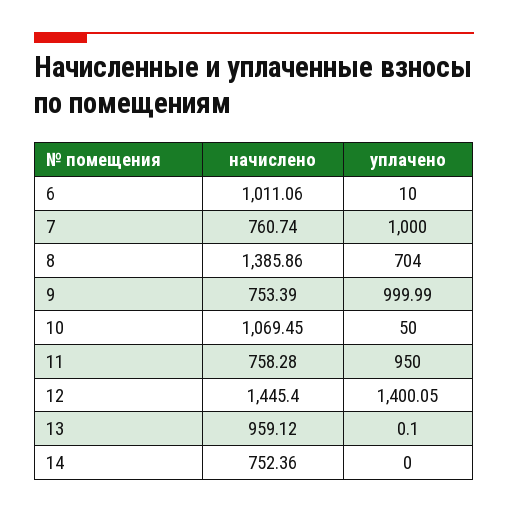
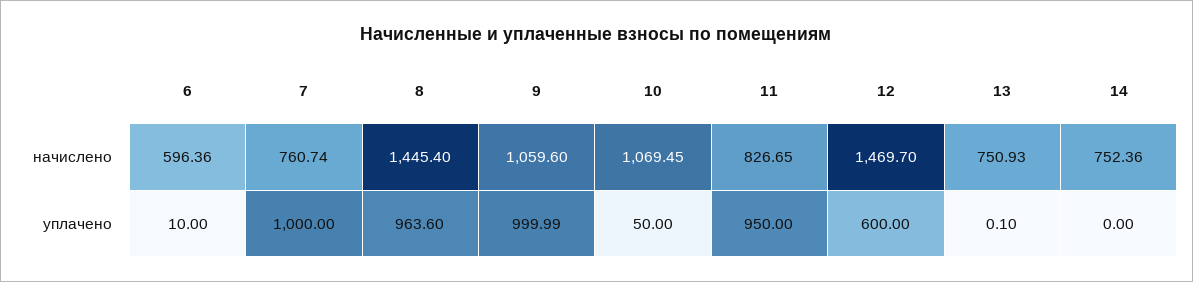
  {
    "начислено": {
-     "6": 1011.06,
+     "6": 596.36,
      "7": 760.74,
-     "8": 1385.86,
+     "8": 1445.4,
-     "9": 753.39,
+     "9": 1059.6,
      "10": 1069.45,
-     "11": 758.28,
+     "11": 826.65,
-     "12": 1445.4,
+     "12": 1469.7,
-     "13": 959.12,
+     "13": 750.93,
      "14": 752.36
    },
    "уплачено": {
      "6": 10,
      "7": 1000,
-     "8": 704,
+     "8": 963.6,
      "9": 999.99,
      "10": 50,
      "11": 950,
-     "12": 1400.05,
+     "12": 600,
      "13": 0.1,
      "14": 0
    }
  }

